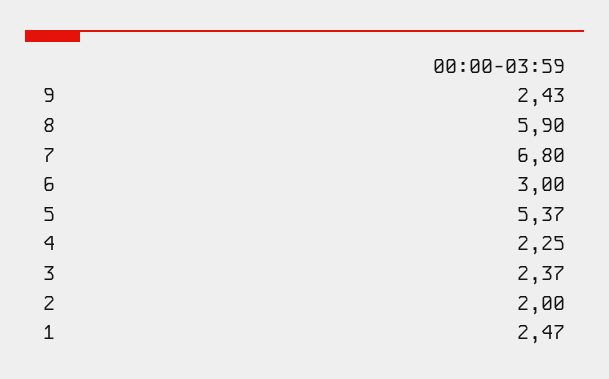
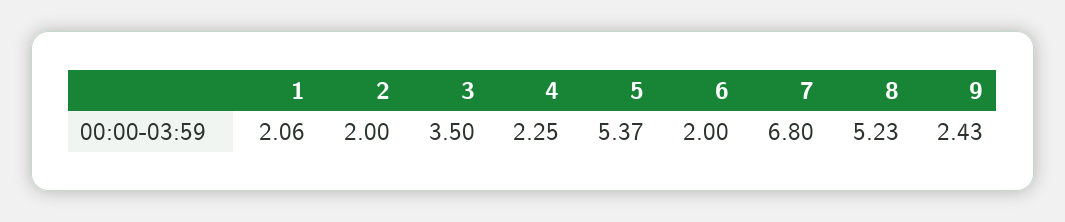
  {
    "9": 2.43,
-   "8": 5.9,
+   "8": 5.23,
    "7": 6.8,
-   "6": 3,
+   "6": 2,
    "5": 5.37,
    "4": 2.25,
-   "3": 2.37,
+   "3": 3.5,
    "2": 2,
-   "1": 2.47
+   "1": 2.06
  }

